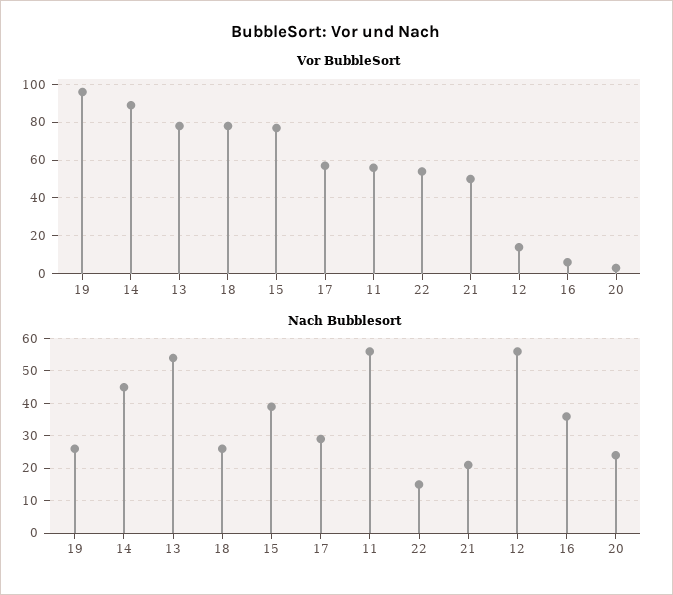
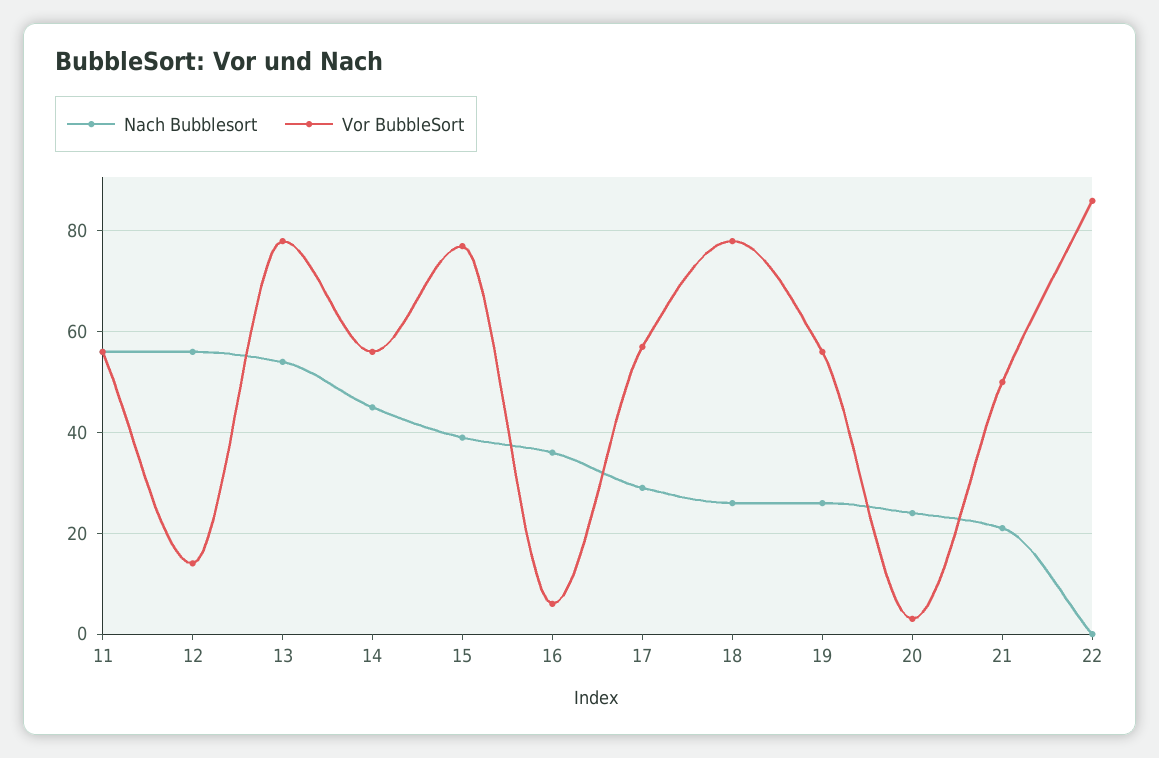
  {
    "Vor BubbleSort": {
-     "19": 95,
+     "19": 55,
-     "14": 90,
+     "14": 55,
      "13": 80,
      "18": 80,
      "15": 75,
      "17": 55,
      "11": 55,
-     "22": 55,
+     "22": 85,
      "21": 50,
      "12": 15,
      "16": 5,
      "20": 5
    },
    "Nach Bubblesort": {
      "19": 25,
      "14": 45,
      "13": 55,
      "18": 25,
      "15": 40,
      "17": 30,
      "11": 55,
-     "22": 15,
+     "22": 0,
      "21": 20,
      "12": 55,
      "16": 35,
      "20": 25
    }
  }

